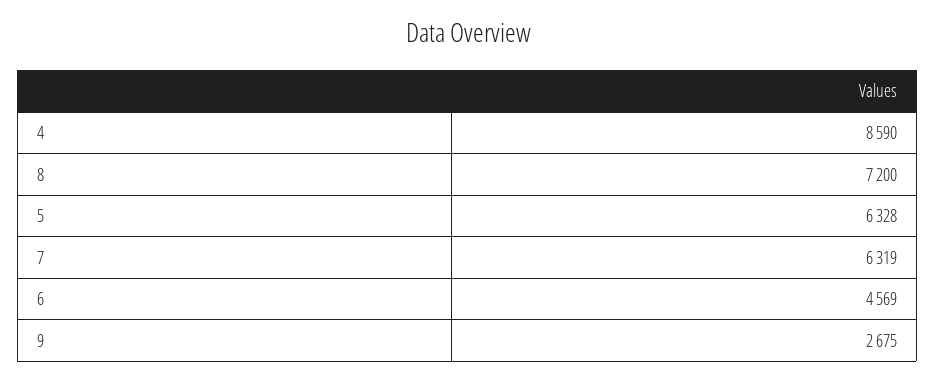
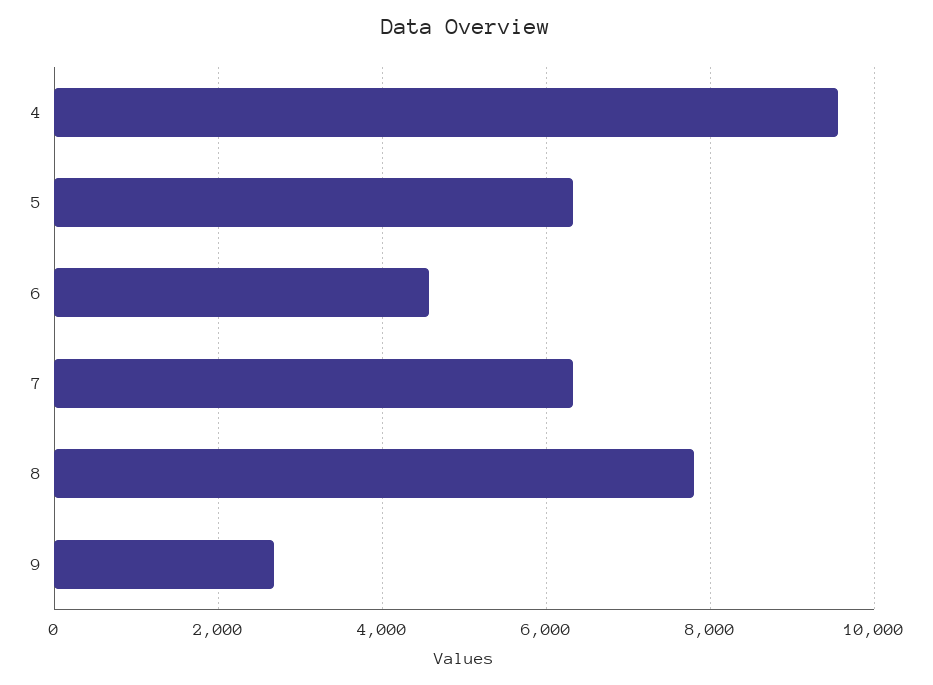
  {
-   "4": 8590,
+   "4": 9600,
-   "8": 7200,
+   "8": 7800,
    "5": 6328,
    "7": 6319,
    "6": 4569,
    "9": 2675
  }

